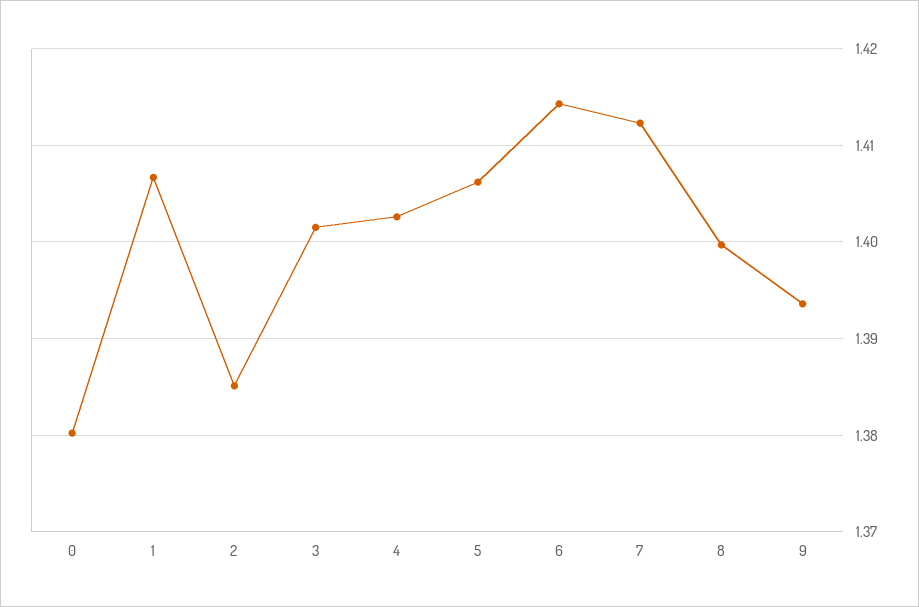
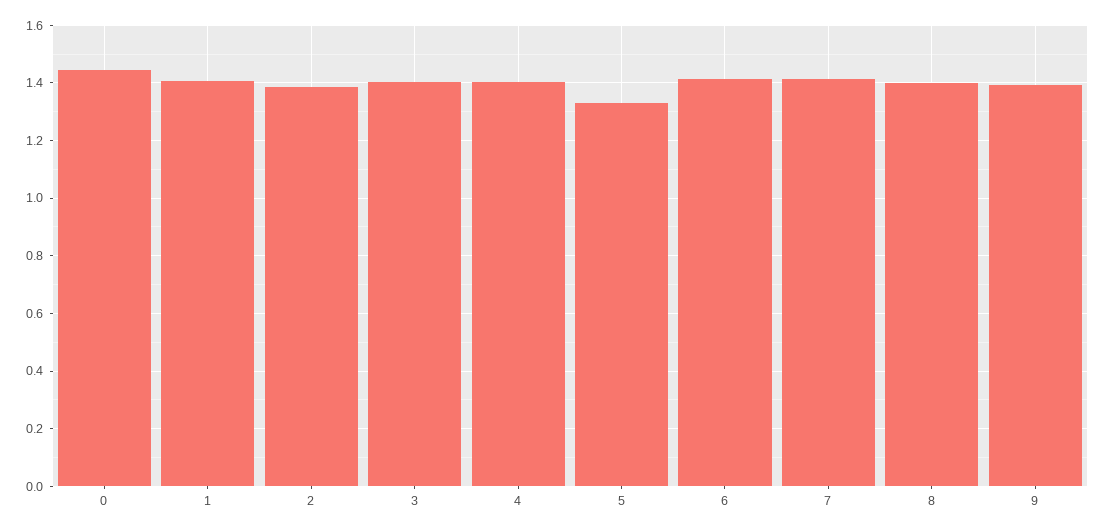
  {
-   "0": 1.38,
+   "0": 1.45,
    "1": 1.407,
    "2": 1.385,
    "3": 1.402,
    "4": 1.403,
-   "5": 1.406,
+   "5": 1.325,
    "6": 1.414,
    "7": 1.412,
    "8": 1.4,
    "9": 1.394
  }

